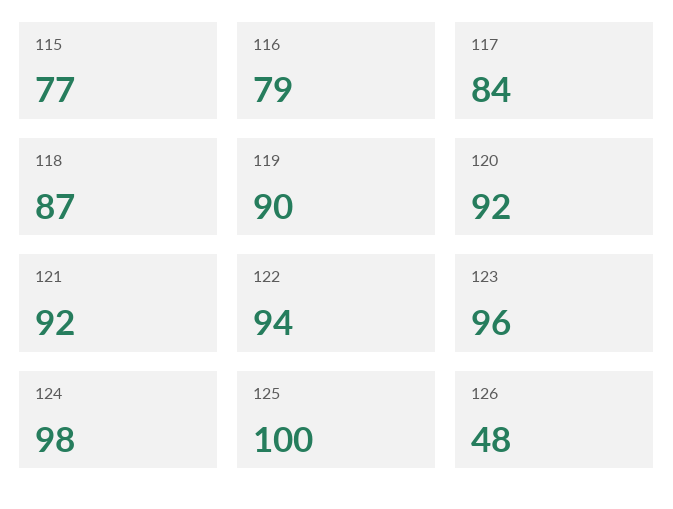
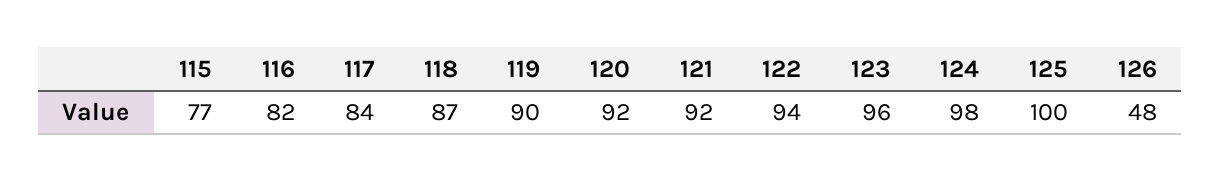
  {
    "115": 77,
-   "116": 79,
+   "116": 82,
    "117": 84,
    "118": 87,
    "119": 90,
    "120": 92,
    "121": 92,
    "122": 94,
    "123": 96,
    "124": 98,
    "125": 100,
    "126": 48
  }

